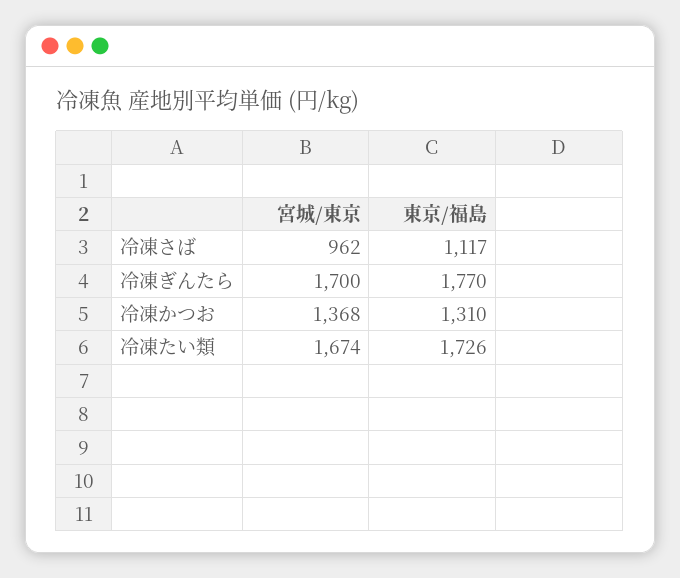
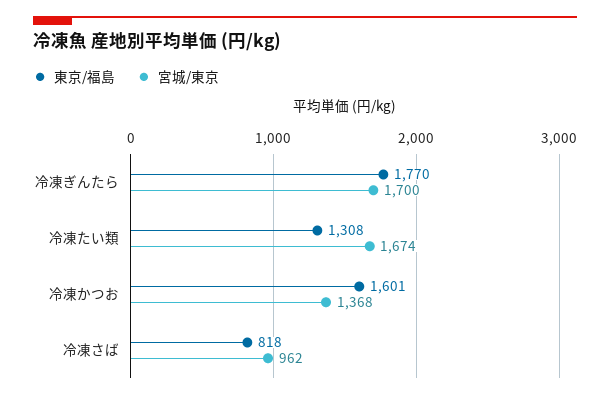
  {
    "宮城/東京": {
      "冷凍さば": 962,
      "冷凍ぎんたら": 1700,
      "冷凍かつお": 1368,
      "冷凍たい類": 1674
    },
    "東京/福島": {
-     "冷凍さば": 1117,
+     "冷凍さば": 818,
      "冷凍ぎんたら": 1770,
-     "冷凍かつお": 1310,
+     "冷凍かつお": 1601,
-     "冷凍たい類": 1726
+     "冷凍たい類": 1308
    }
  }

